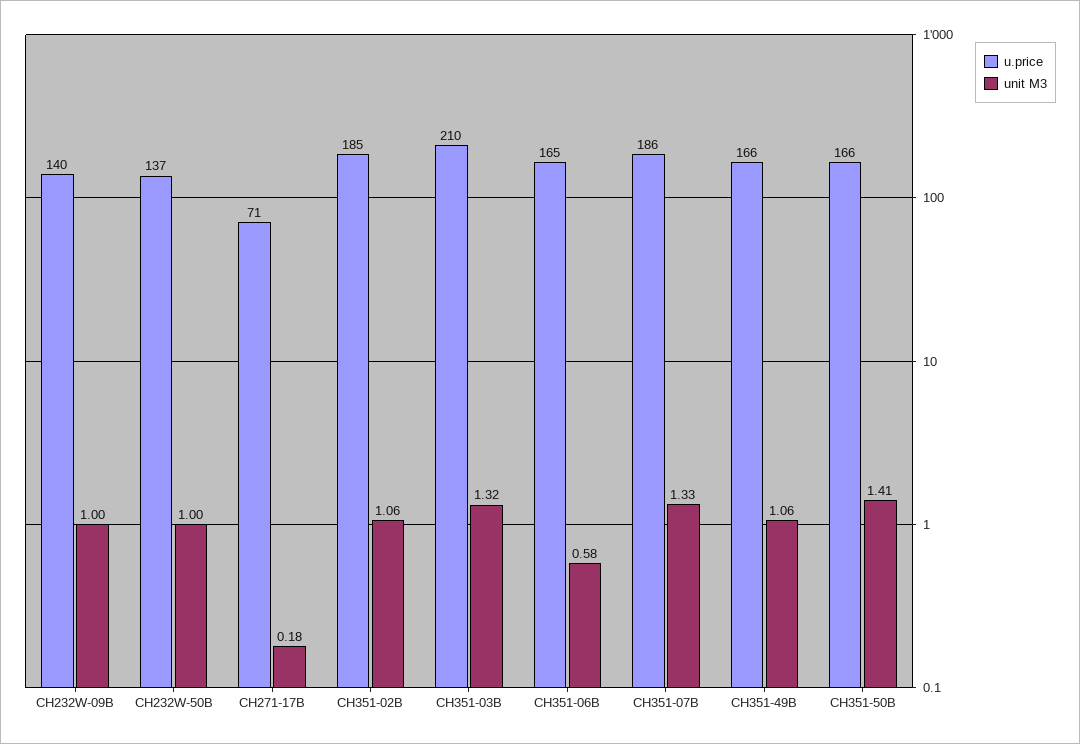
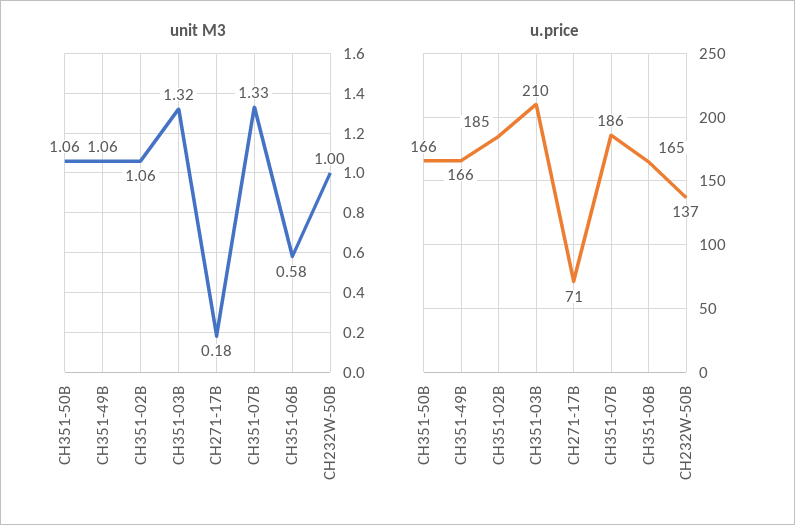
  {
    "u.price": {
-     "CH232W-09B": 140,
      "CH232W-50B": 137,
      "CH271-17B": 71,
      "CH351-02B": 185,
      "CH351-03B": 210,
      "CH351-06B": 165,
      "CH351-07B": 186,
      "CH351-49B": 166,
      "CH351-50B": 166
    },
    "unit M3": {
-     "CH232W-09B": 1,
      "CH232W-50B": 1,
      "CH271-17B": 0.18,
      "CH351-02B": 1.06,
      "CH351-03B": 1.32,
      "CH351-06B": 0.58,
      "CH351-07B": 1.33,
      "CH351-49B": 1.06,
-     "CH351-50B": 1.41
+     "CH351-50B": 1.06
    }
  }

